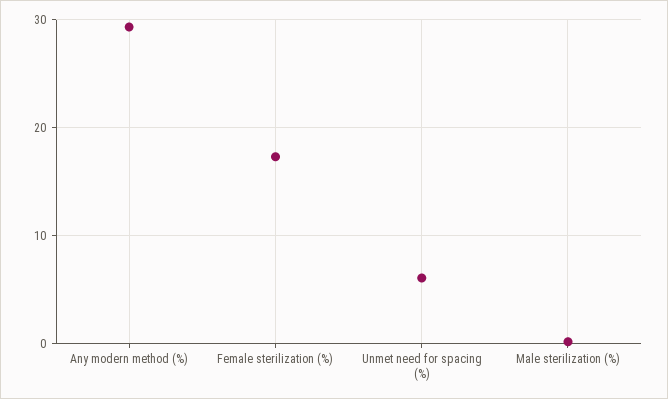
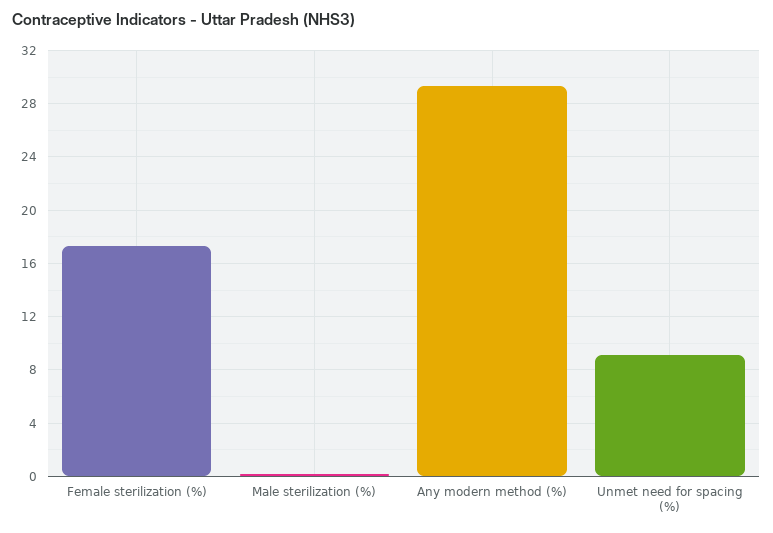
  {
    "Any modern method (%)": 29.5,
    "Female sterilization (%)": 17.5,
-   "Unmet need for spacing (%)": 6,
+   "Unmet need for spacing (%)": 9,
    "Male sterilization (%)": 0
  }

